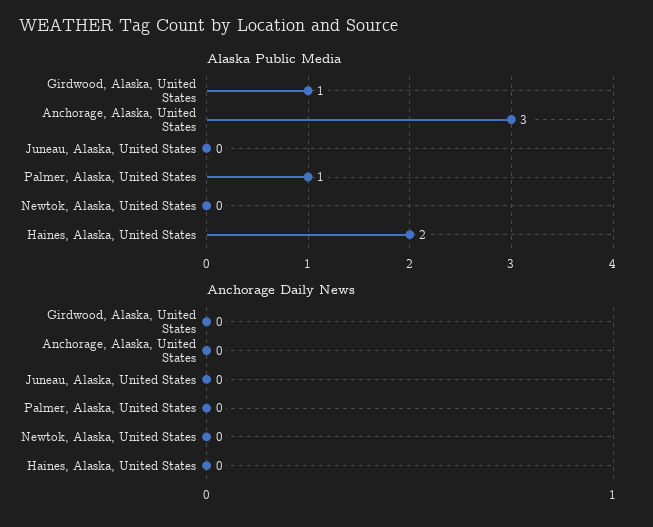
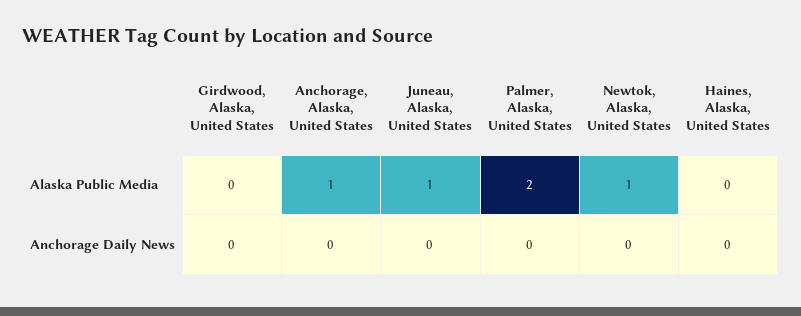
  {
    "Alaska Public Media": {
-     "Girdwood, Alaska, United States": 1,
+     "Girdwood, Alaska, United States": 0,
-     "Anchorage, Alaska, United States": 3,
+     "Anchorage, Alaska, United States": 1,
-     "Juneau, Alaska, United States": 0,
+     "Juneau, Alaska, United States": 1,
-     "Palmer, Alaska, United States": 1,
+     "Palmer, Alaska, United States": 2,
-     "Newtok, Alaska, United States": 0,
+     "Newtok, Alaska, United States": 1,
-     "Haines, Alaska, United States": 2
+     "Haines, Alaska, United States": 0
    },
    "Anchorage Daily News": {
      "Girdwood, Alaska, United States": 0,
      "Anchorage, Alaska, United States": 0,
      "Juneau, Alaska, United States": 0,
      "Palmer, Alaska, United States": 0,
      "Newtok, Alaska, United States": 0,
      "Haines, Alaska, United States": 0
    }
  }

